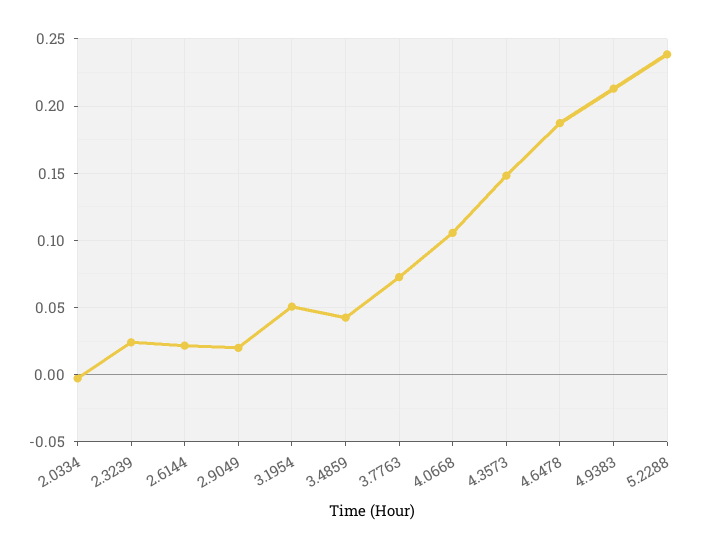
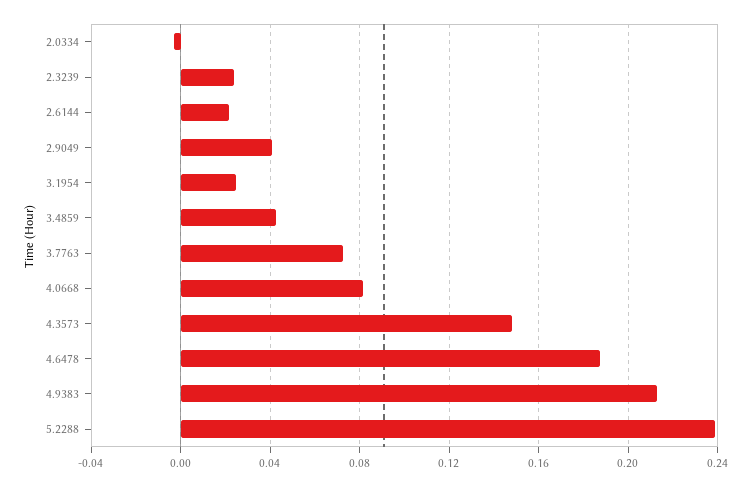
  {
    "2.0334": -0.005,
    "2.3239": 0.025,
    "2.6144": 0.02,
-   "2.9049": 0.02,
+   "2.9049": 0.04,
-   "3.1954": 0.05,
+   "3.1954": 0.025,
    "3.4859": 0.045,
    "3.7763": 0.075,
-   "4.0668": 0.105,
+   "4.0668": 0.08,
    "4.3573": 0.15,
    "4.6478": 0.185,
    "4.9383": 0.215,
    "5.2288": 0.24
  }

